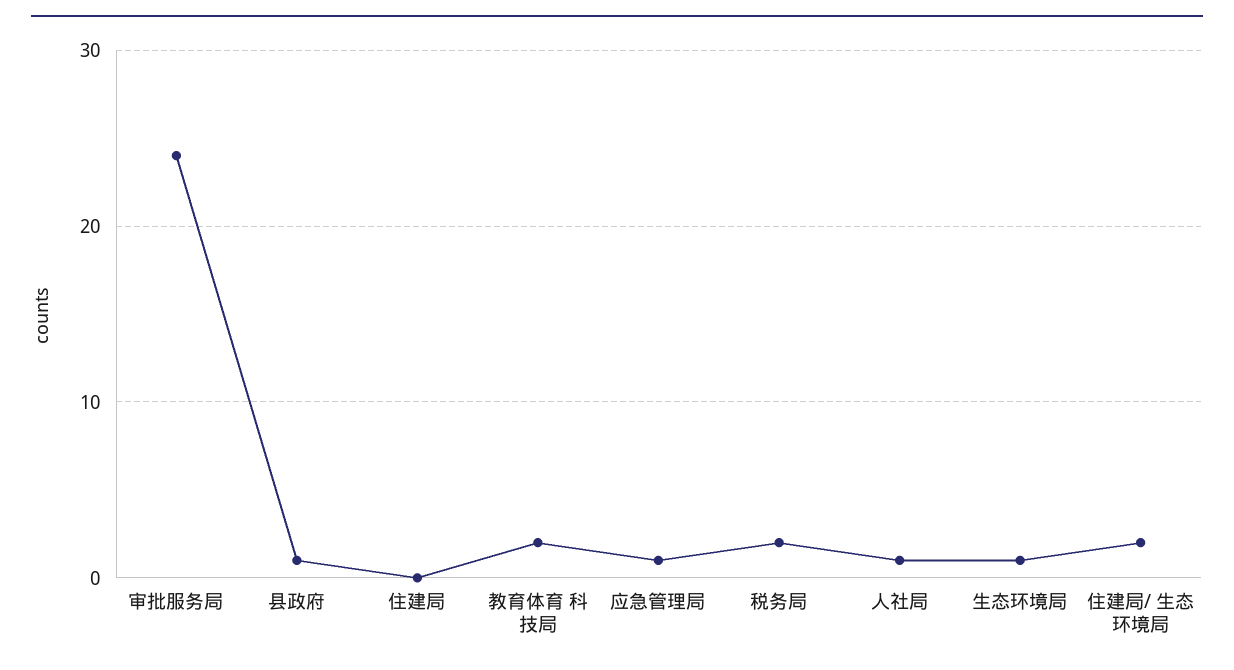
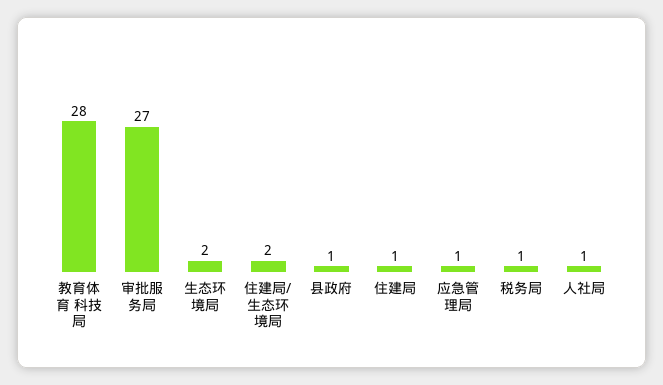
  {
-   "审批服务局": 24,
+   "审批服务局": 27,
    "县政府": 1,
-   "住建局": 0,
+   "住建局": 1,
-   "教育体育 科技局": 2,
+   "教育体育 科技局": 28,
    "应急管理局": 1,
-   "税务局": 2,
+   "税务局": 1,
    "人社局": 1,
-   "生态环境局": 1,
+   "生态环境局": 2,
    "住建局/ 生态环境局": 2
  }

